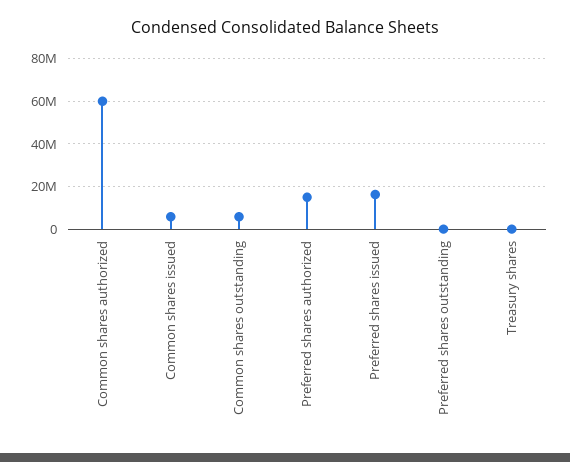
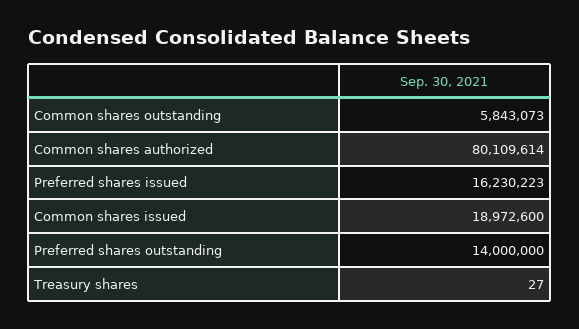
  {
-   "Common shares authorized": 60000000,
+   "Common shares authorized": 80109614,
-   "Common shares issued": 5000000,
+   "Common shares issued": 18972600,
    "Common shares outstanding": 5843073,
-   "Preferred shares authorized": 15000000,
    "Preferred shares issued": 16230223,
-   "Preferred shares outstanding": 0,
+   "Preferred shares outstanding": 14000000,
    "Treasury shares": 27
  }

